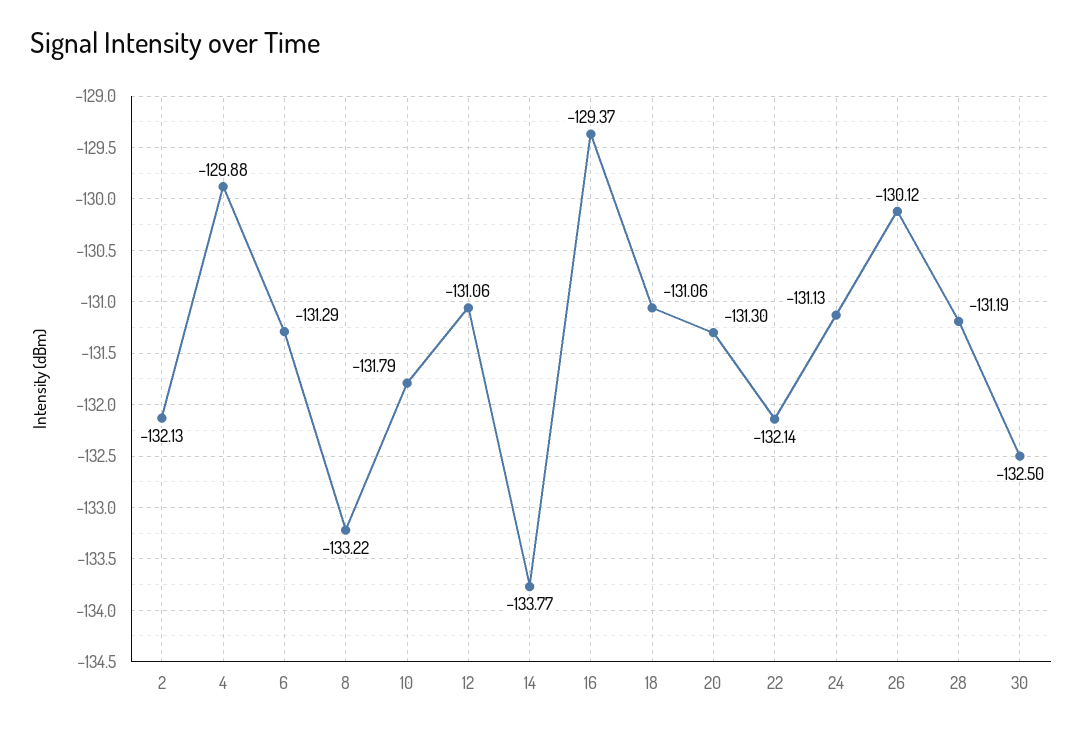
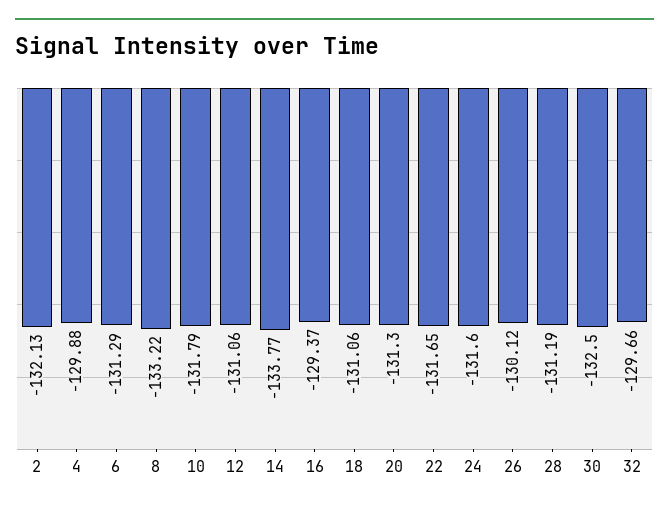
  {
    "2": -132.13,
    "4": -129.88,
    "6": -131.29,
    "8": -133.22,
    "10": -131.79,
    "12": -131.06,
    "14": -133.77,
    "16": -129.37,
    "18": -131.06,
    "20": -131.3,
-   "22": -132.14,
+   "22": -131.65,
-   "24": -131.13,
+   "24": -131.6,
    "26": -130.12,
    "28": -131.19,
-   "30": -132.5
+   "30": -132.5,
+   "32": -129.66
  }

